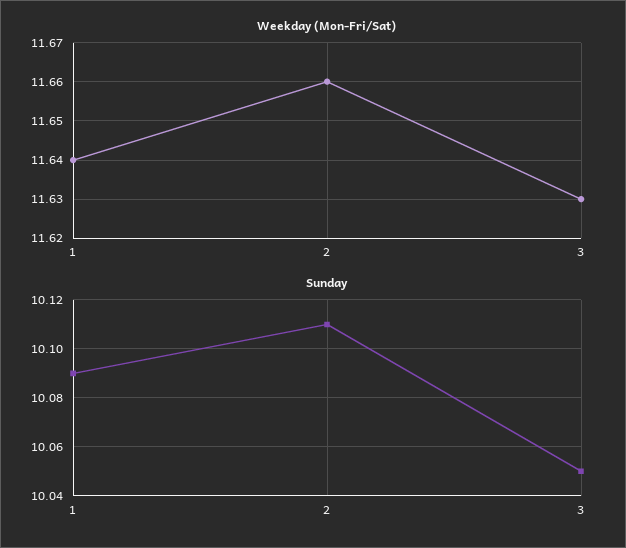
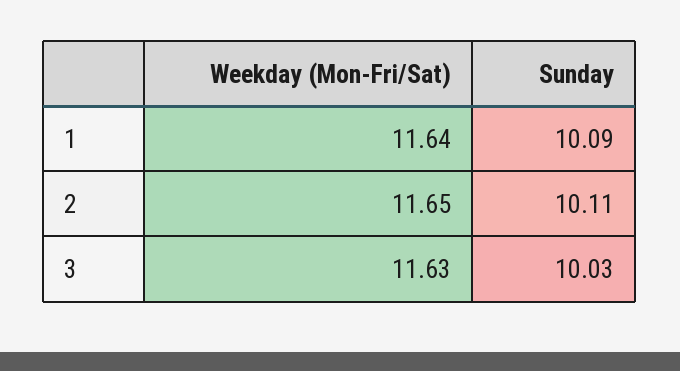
  {
    "Weekday (Mon-Fri/Sat)": {
      "1": 11.64,
-     "2": 11.66,
+     "2": 11.65,
      "3": 11.63
    },
    "Sunday": {
      "1": 10.09,
      "2": 10.11,
-     "3": 10.05
+     "3": 10.03
    }
  }

